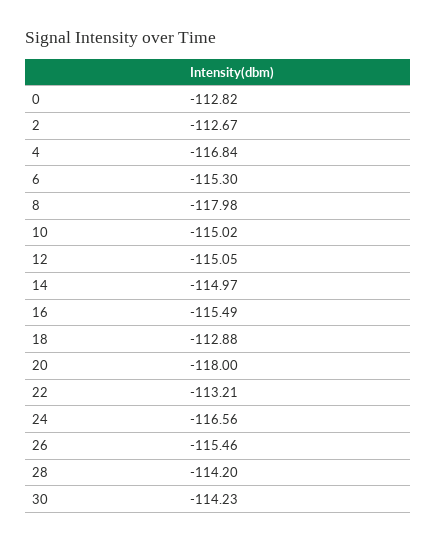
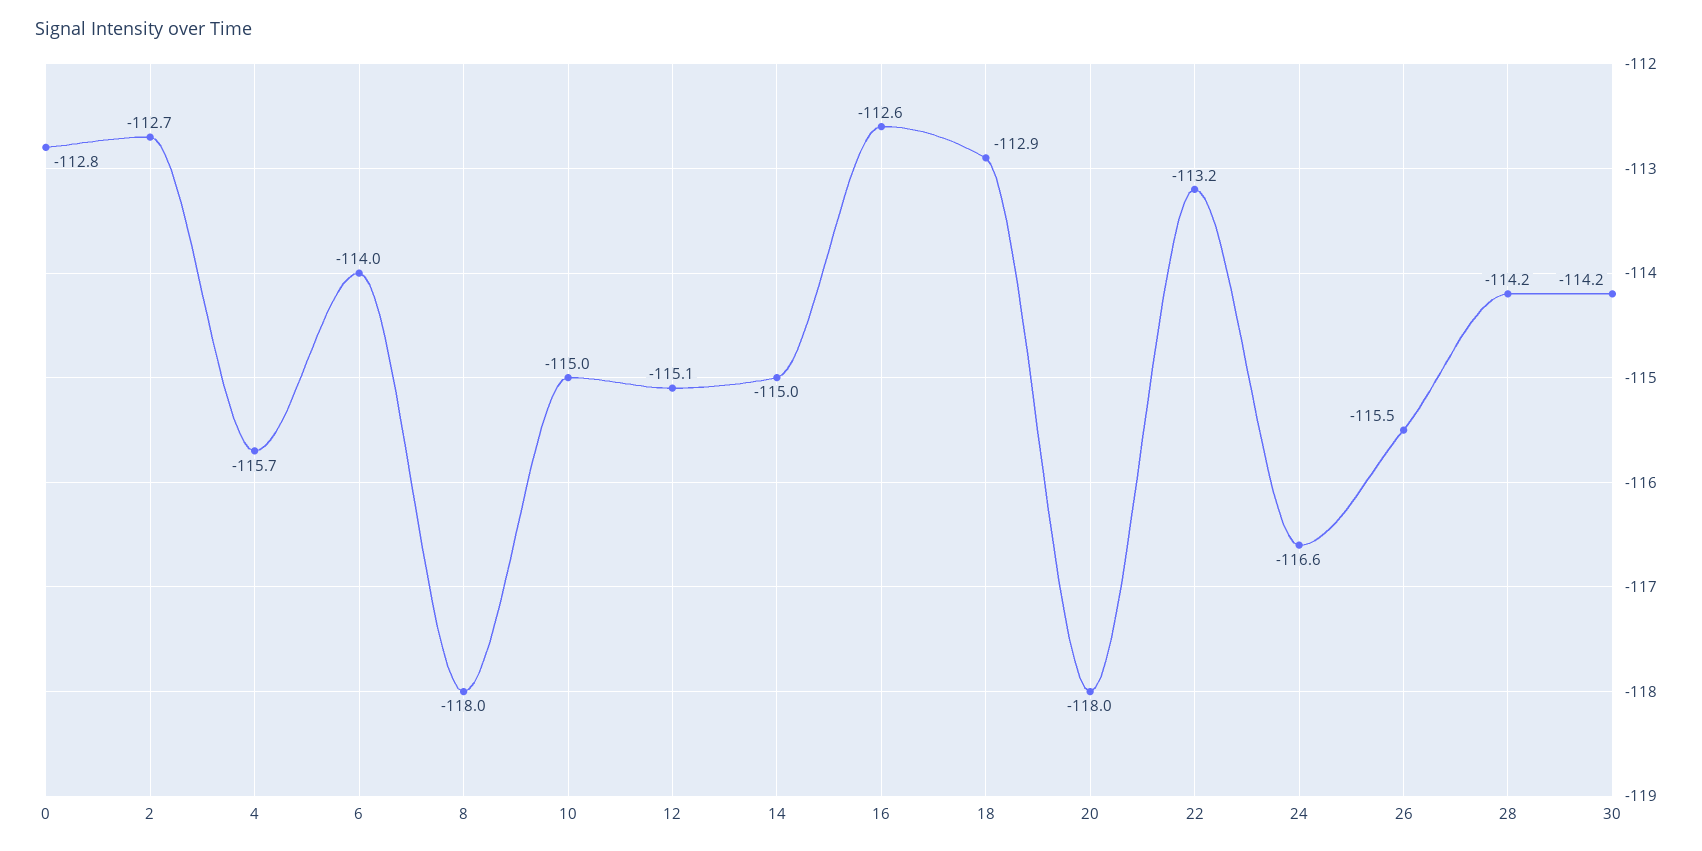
  {
    "0": -112.82,
    "2": -112.67,
-   "4": -116.84,
+   "4": -115.7,
-   "6": -115.3,
+   "6": -114,
    "8": -117.98,
    "10": -115.02,
    "12": -115.05,
    "14": -114.97,
-   "16": -115.49,
+   "16": -112.6,
    "18": -112.88,
    "20": -118,
    "22": -113.21,
    "24": -116.56,
    "26": -115.46,
    "28": -114.2,
    "30": -114.23
  }

